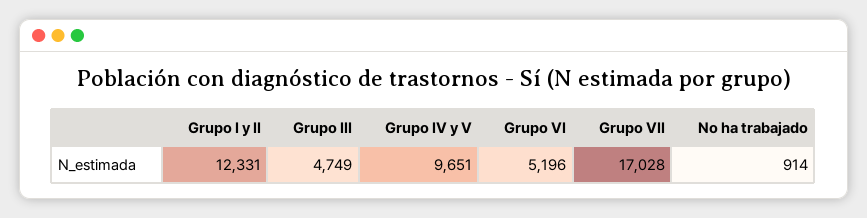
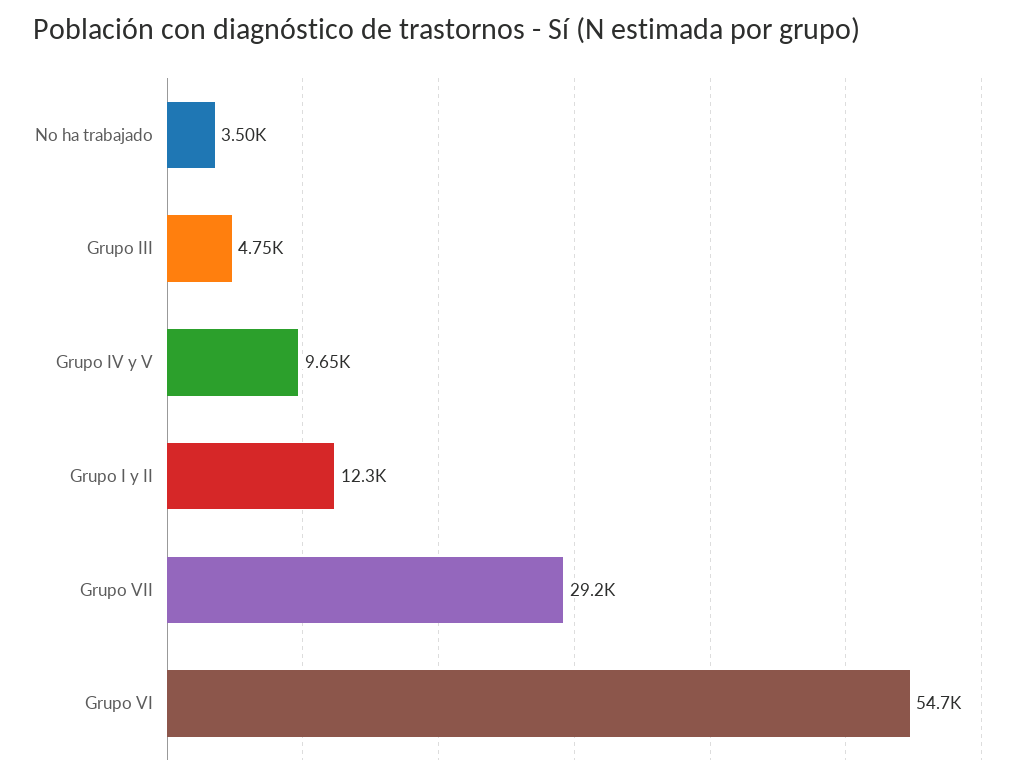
  {
    "Grupo I y II": 12331,
    "Grupo III": 4749,
    "Grupo IV y V": 9651,
-   "Grupo VI": 5196,
+   "Grupo VI": 54700,
-   "Grupo VII": 17028,
+   "Grupo VII": 29200,
-   "No ha trabajado": 914
+   "No ha trabajado": 3500
  }

